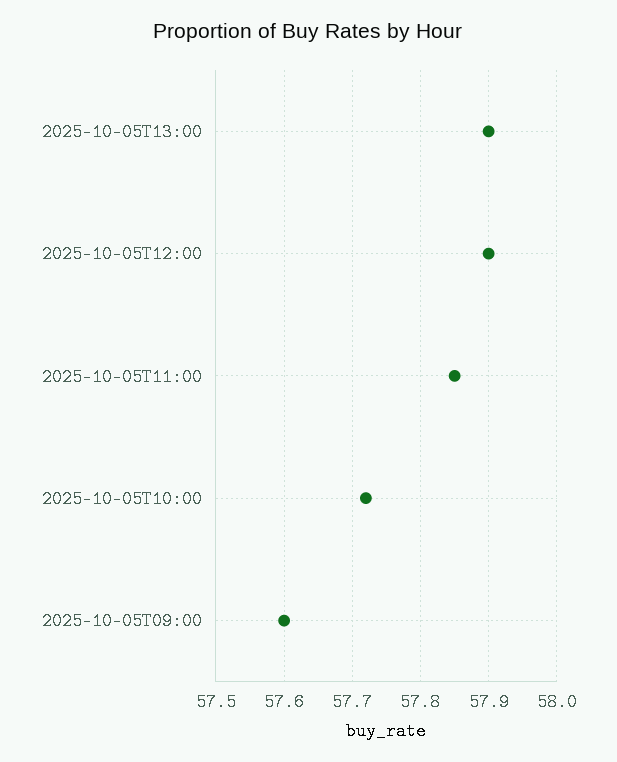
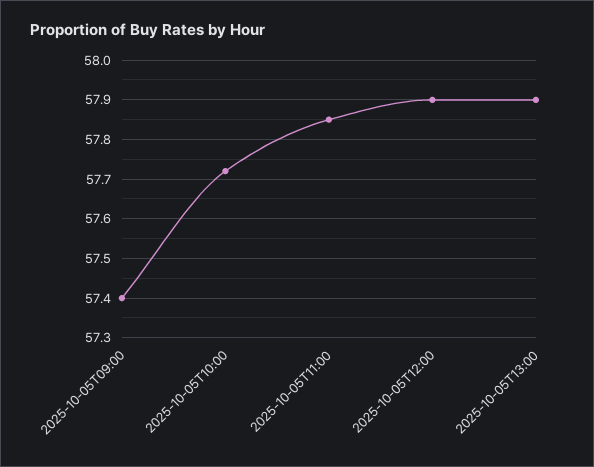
  {
    "2025-10-05T13:00": 57.9,
    "2025-10-05T12:00": 57.9,
    "2025-10-05T11:00": 57.85,
    "2025-10-05T10:00": 57.72,
-   "2025-10-05T09:00": 57.6
+   "2025-10-05T09:00": 57.4
  }

